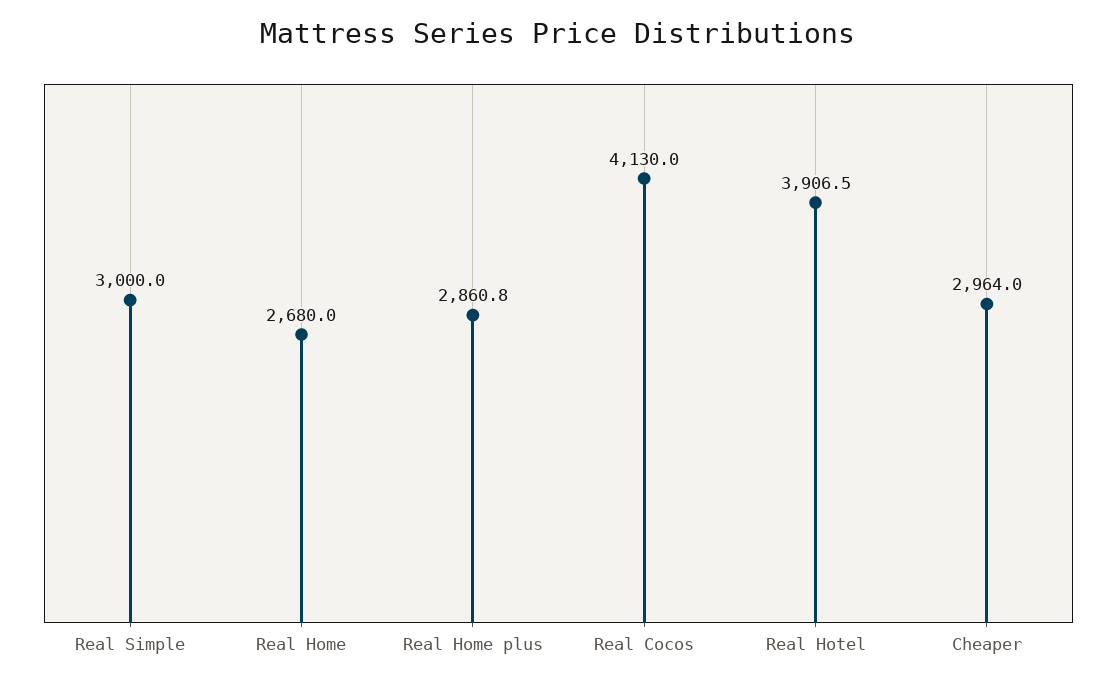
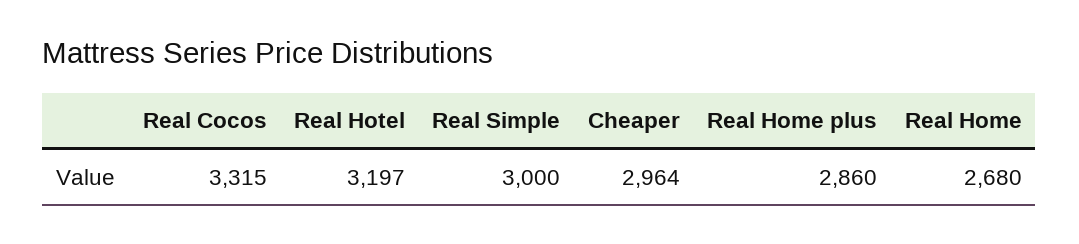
  {
    "Real Simple": 3000,
    "Real Home": 2680,
-   "Real Home plus": 2860.8,
+   "Real Home plus": 2860,
-   "Real Cocos": 4130,
+   "Real Cocos": 3315,
-   "Real Hotel": 3906.5,
+   "Real Hotel": 3197,
    "Cheaper": 2964
  }

